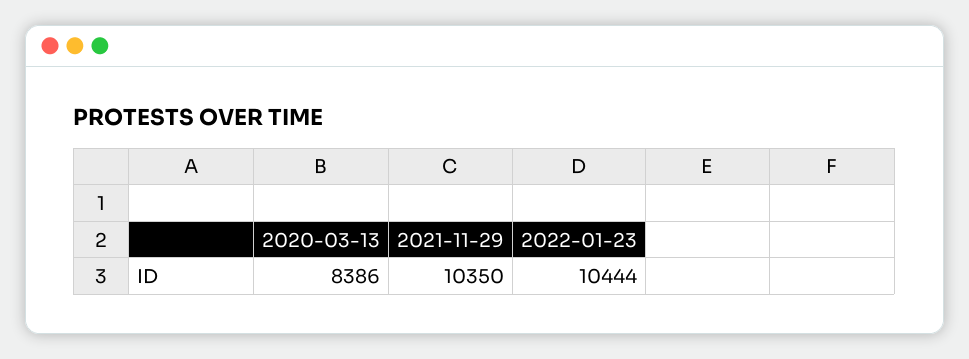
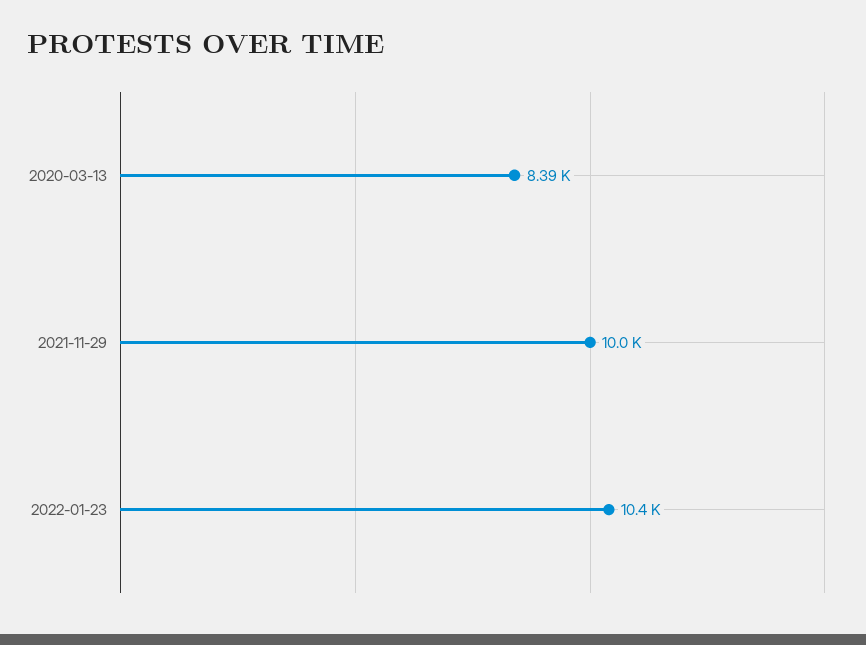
  {
    "2020-03-13": 8386,
-   "2021-11-29": 10350,
+   "2021-11-29": 10000,
    "2022-01-23": 10444
  }

